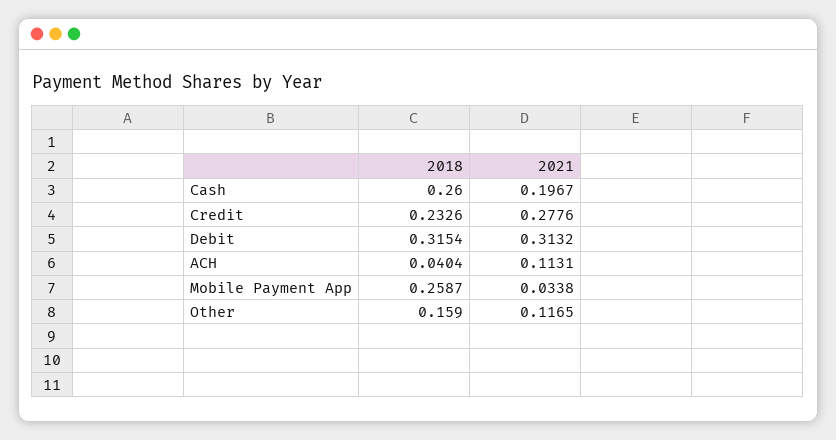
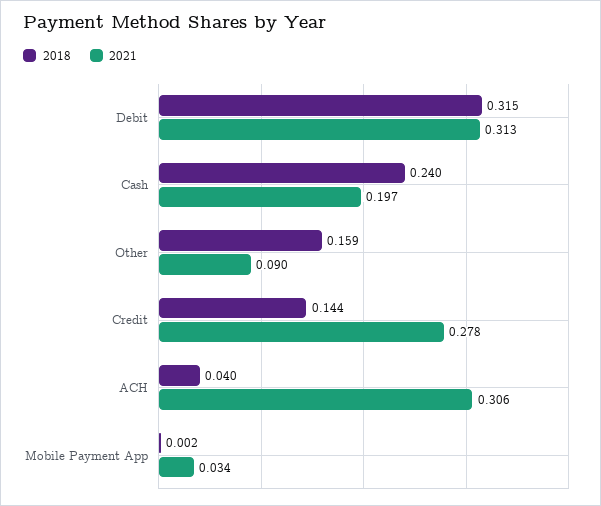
  {
    "2018": {
-     "Cash": 0.26,
+     "Cash": 0.24,
-     "Credit": 0.2326,
+     "Credit": 0.144,
      "Debit": 0.3154,
      "ACH": 0.0404,
-     "Mobile Payment App": 0.2587,
+     "Mobile Payment App": 0.002,
      "Other": 0.159
    },
    "2021": {
      "Cash": 0.1967,
      "Credit": 0.2776,
      "Debit": 0.3132,
-     "ACH": 0.1131,
+     "ACH": 0.306,
      "Mobile Payment App": 0.0338,
-     "Other": 0.1165
+     "Other": 0.09
    }
  }

